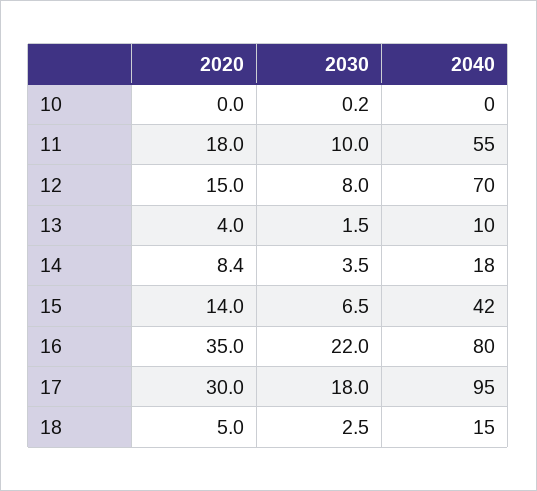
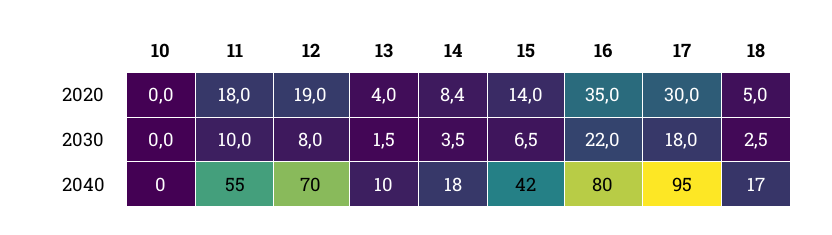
  {
    "2020": {
      "10": 0,
      "11": 18,
-     "12": 15,
+     "12": 19,
      "13": 4,
      "14": 8.4,
      "15": 14,
      "16": 35,
      "17": 30,
      "18": 5
    },
    "2030": {
-     "10": 0.2,
+     "10": 0,
      "11": 10,
      "12": 8,
      "13": 1.5,
      "14": 3.5,
      "15": 6.5,
      "16": 22,
      "17": 18,
      "18": 2.5
    },
    "2040": {
      "10": 0,
      "11": 55,
      "12": 70,
      "13": 10,
      "14": 18,
      "15": 42,
      "16": 80,
      "17": 95,
-     "18": 15
+     "18": 17
    }
  }

